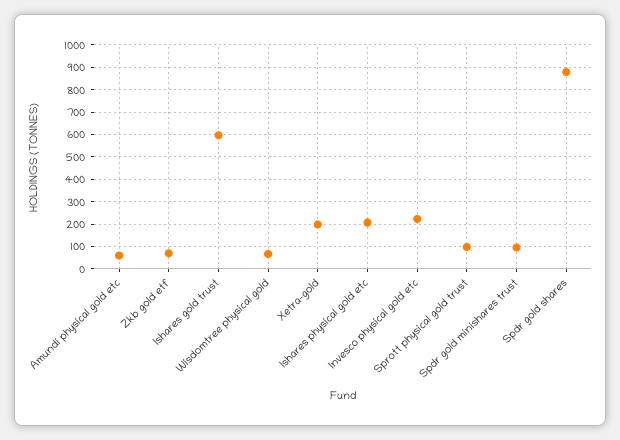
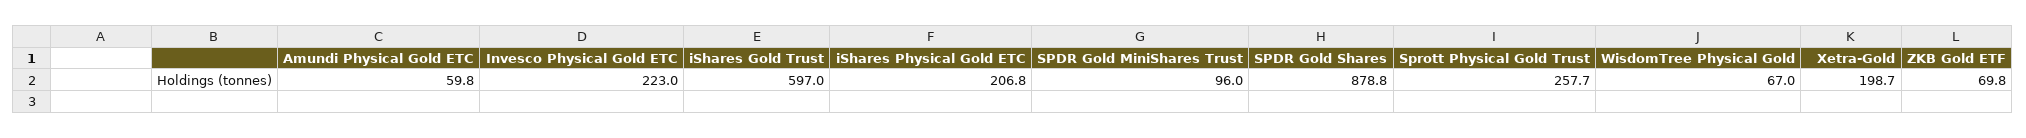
  {
    "Amundi physical gold etc": 59.8,
    "Zkb gold etf": 69.8,
    "Ishares gold trust": 597,
    "Wisdomtree physical gold": 67,
    "Xetra-gold": 198.7,
    "Ishares physical gold etc": 206.8,
    "Invesco physical gold etc": 223,
-   "Sprott physical gold trust": 100,
+   "Sprott physical gold trust": 257.7,
    "Spdr gold minishares trust": 96,
    "Spdr gold shares": 878.8
  }

